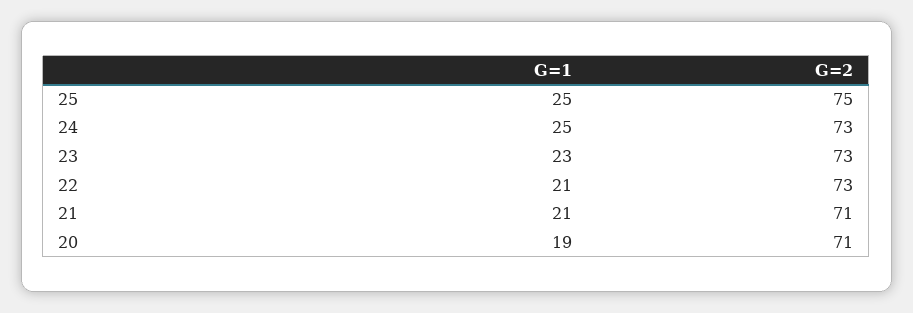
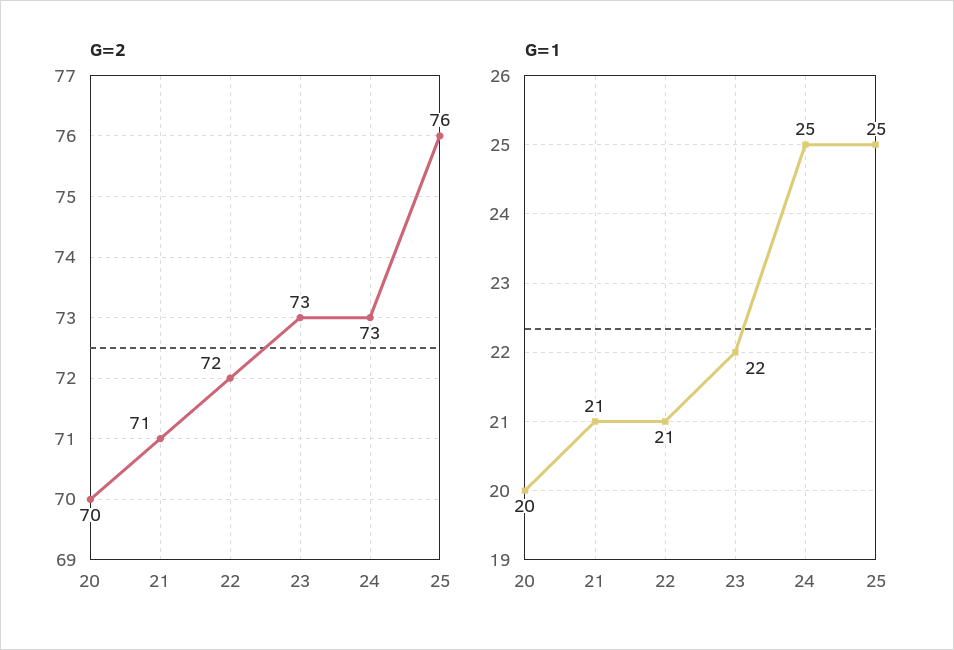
  {
    "G=1": {
      "25": 25,
      "24": 25,
-     "23": 23,
+     "23": 22,
      "22": 21,
      "21": 21,
-     "20": 19
+     "20": 20
    },
    "G=2": {
-     "25": 75,
+     "25": 76,
      "24": 73,
      "23": 73,
-     "22": 73,
+     "22": 72,
      "21": 71,
-     "20": 71
+     "20": 70
    }
  }

